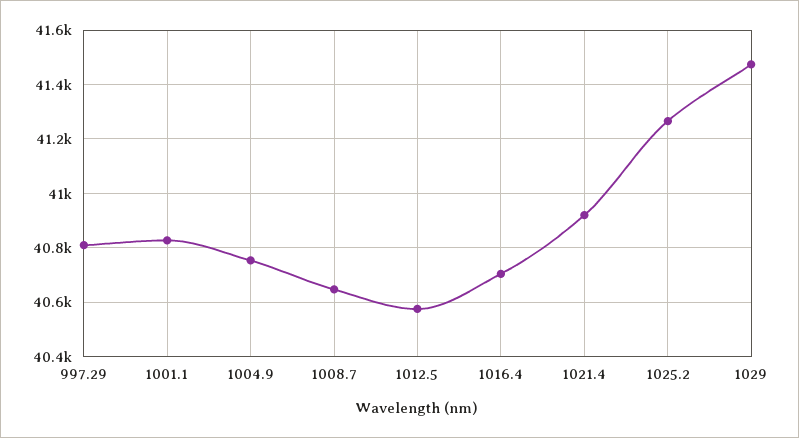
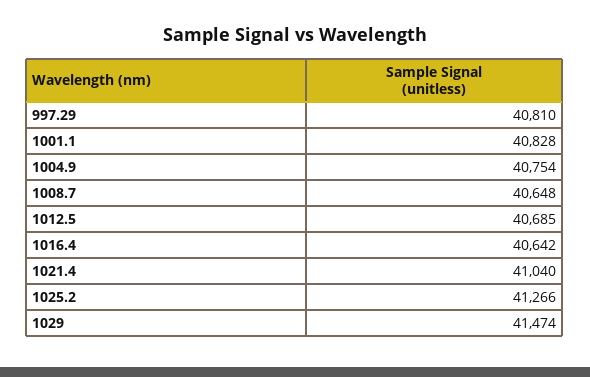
  {
    "997.29": 40810,
    "1001.1": 40828,
    "1004.9": 40754,
    "1008.7": 40648,
-   "1012.5": 40575,
+   "1012.5": 40685,
-   "1016.4": 40700,
+   "1016.4": 40642,
-   "1021.4": 40925,
+   "1021.4": 41040,
    "1025.2": 41266,
    "1029": 41474
  }

